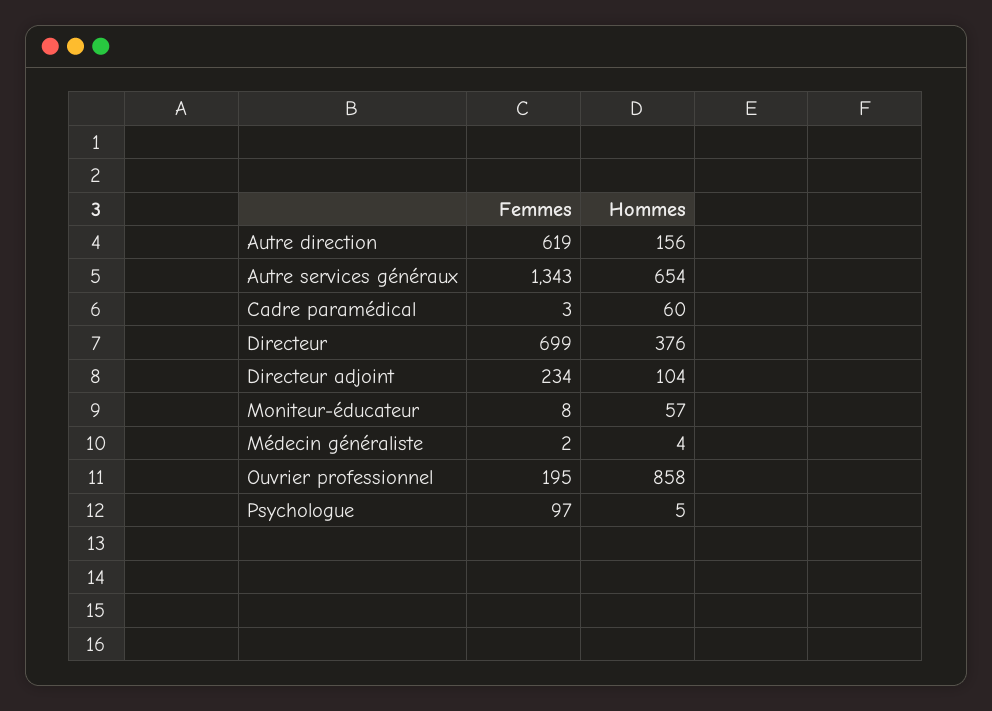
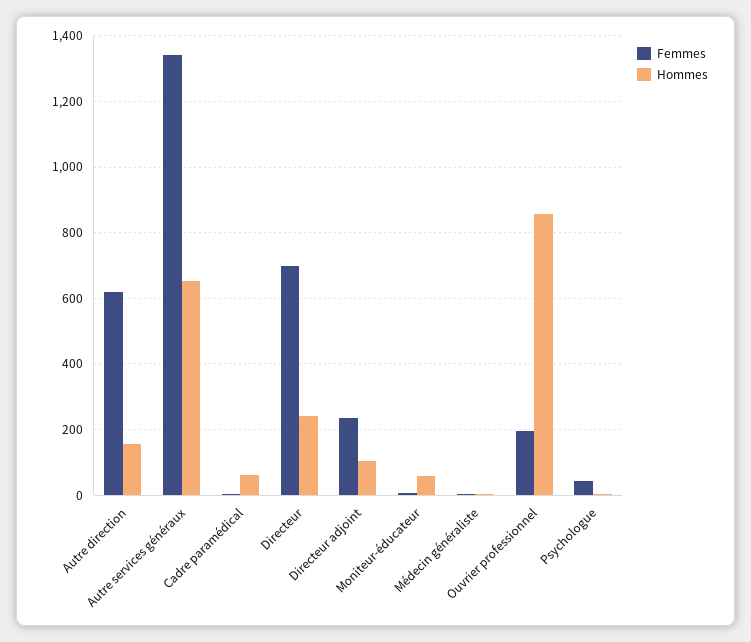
  {
    "Femmes": {
      "Autre direction": 619,
      "Autre services généraux": 1343,
      "Cadre paramédical": 3,
      "Directeur": 699,
      "Directeur adjoint": 234,
      "Moniteur-éducateur": 8,
      "Médecin généraliste": 2,
      "Ouvrier professionnel": 195,
-     "Psychologue": 97
+     "Psychologue": 40
    },
    "Hommes": {
      "Autre direction": 156,
      "Autre services généraux": 654,
      "Cadre paramédical": 60,
-     "Directeur": 376,
+     "Directeur": 240,
      "Directeur adjoint": 104,
      "Moniteur-éducateur": 57,
      "Médecin généraliste": 4,
      "Ouvrier professionnel": 858,
      "Psychologue": 5
    }
  }

